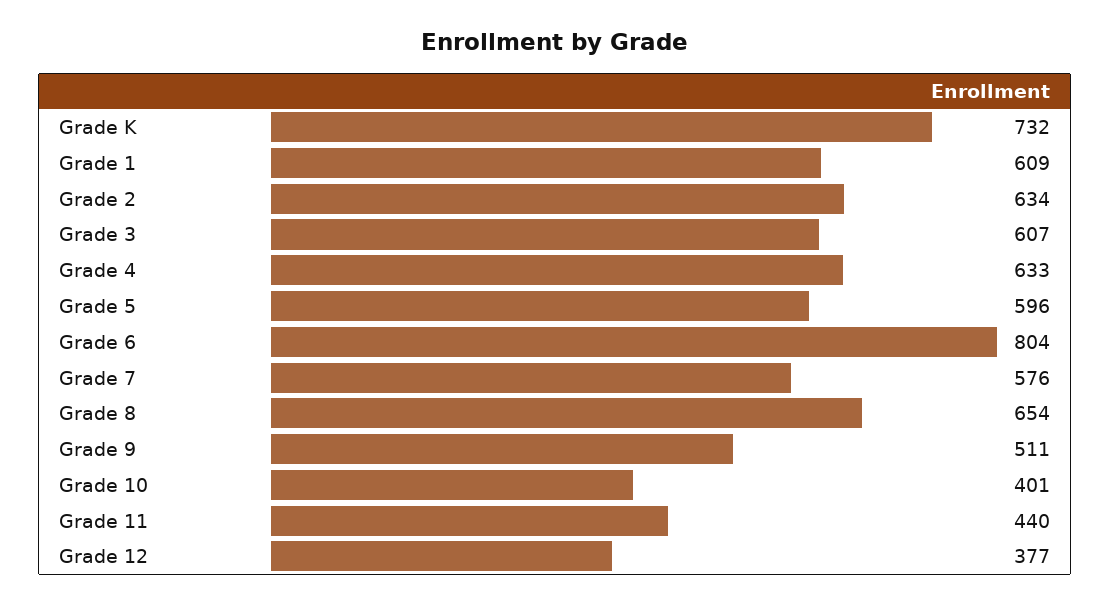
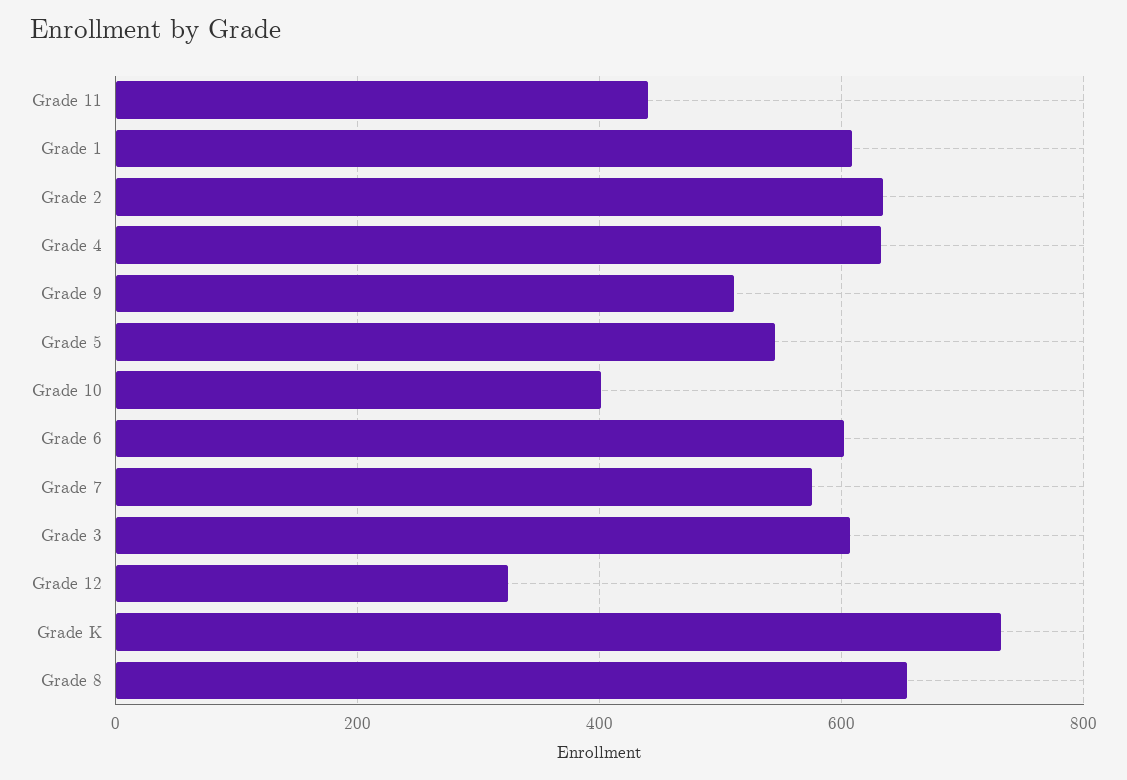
  {
    "Grade K": 732,
    "Grade 1": 609,
    "Grade 2": 634,
    "Grade 3": 607,
    "Grade 4": 633,
-   "Grade 5": 596,
+   "Grade 5": 540,
-   "Grade 6": 804,
+   "Grade 6": 600,
    "Grade 7": 576,
    "Grade 8": 654,
    "Grade 9": 511,
    "Grade 10": 401,
    "Grade 11": 440,
-   "Grade 12": 377
+   "Grade 12": 320
  }

